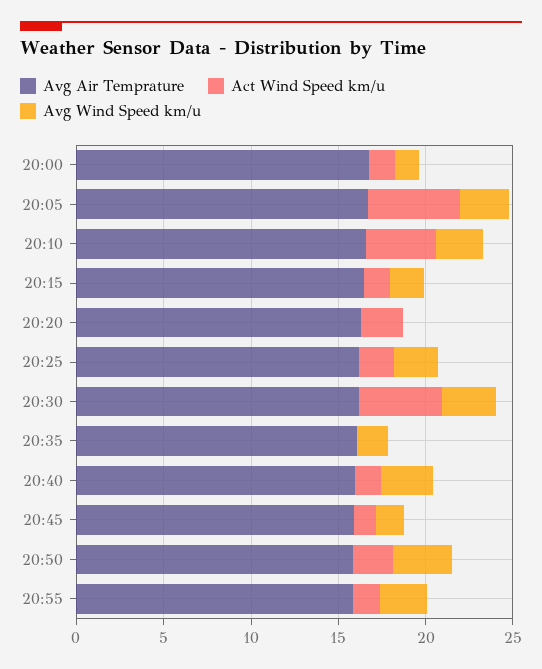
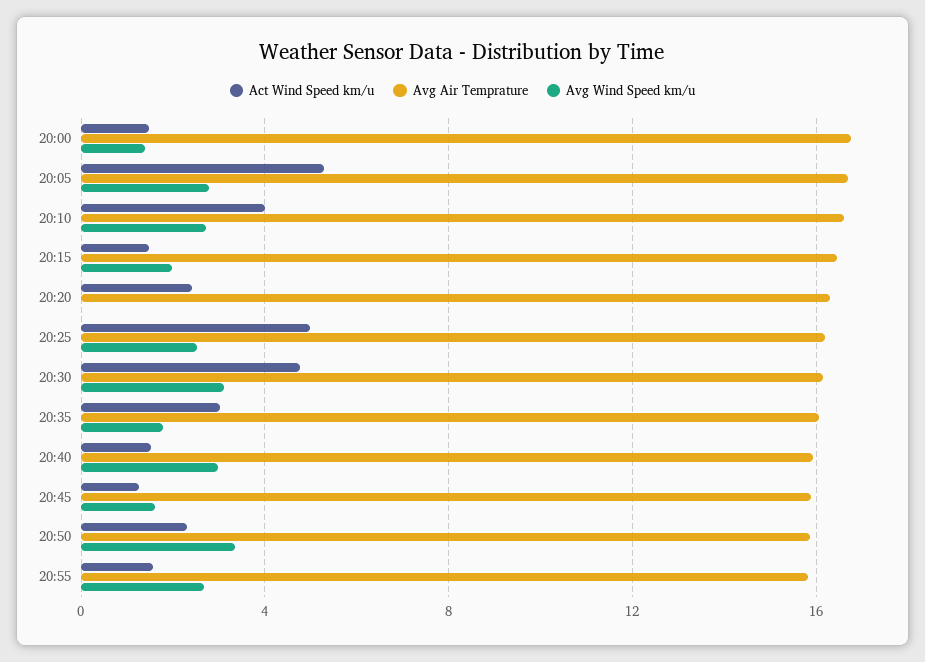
  {
    "Avg Air Temprature": {
      "20:00": 17,
      "20:05": 16.5,
      "20:10": 16.5,
      "20:15": 16.5,
      "20:20": 16.5,
      "20:25": 16,
      "20:30": 16,
      "20:35": 16,
      "20:40": 16,
      "20:45": 16,
      "20:50": 16,
      "20:55": 16
    },
    "Act Wind Speed km/u": {
      "20:00": 1.5,
      "20:05": 5.5,
      "20:10": 4,
      "20:15": 1.5,
      "20:20": 2.5,
-     "20:25": 2,
+     "20:25": 5,
      "20:30": 5,
-     "20:35": 0,
+     "20:35": 3,
      "20:40": 1.5,
      "20:45": 1.5,
      "20:50": 2.5,
      "20:55": 1.5
    },
    "Avg Wind Speed km/u": {
      "20:00": 1.5,
      "20:05": 3,
      "20:10": 2.5,
      "20:15": 2,
      "20:20": 0,
      "20:25": 2.5,
      "20:30": 3,
      "20:35": 2,
      "20:40": 3,
      "20:45": 1.5,
      "20:50": 3.5,
      "20:55": 2.5
    }
  }

